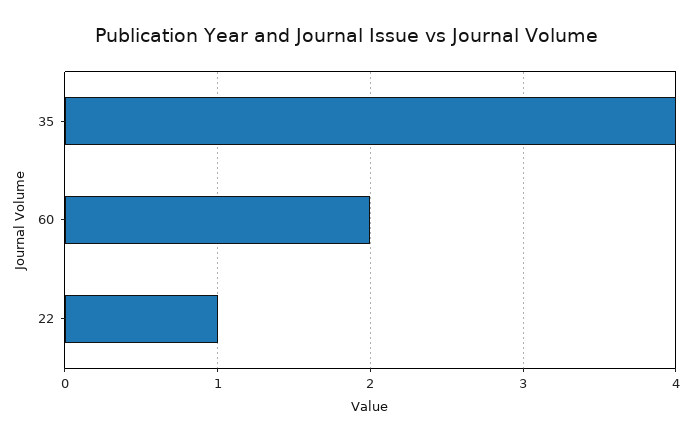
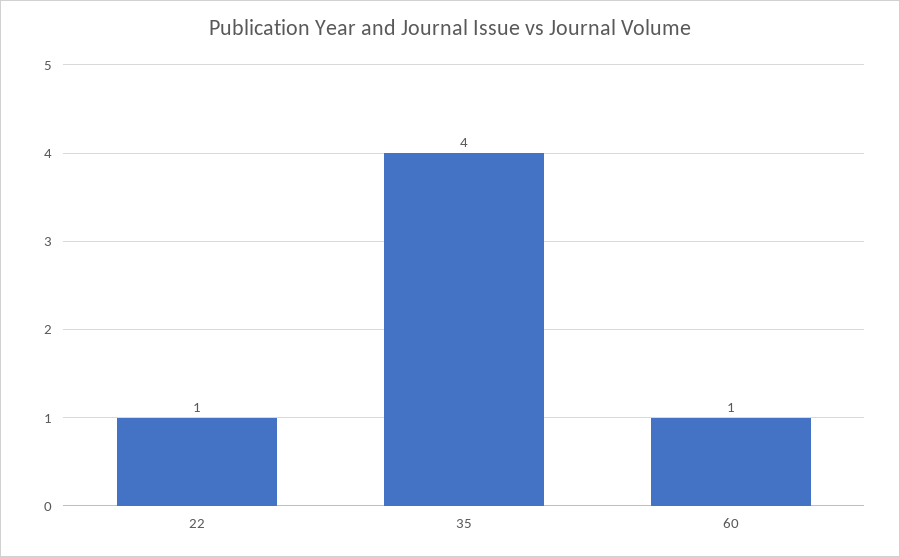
  {
    "35": 4,
-   "60": 2,
+   "60": 1,
    "22": 1
  }

